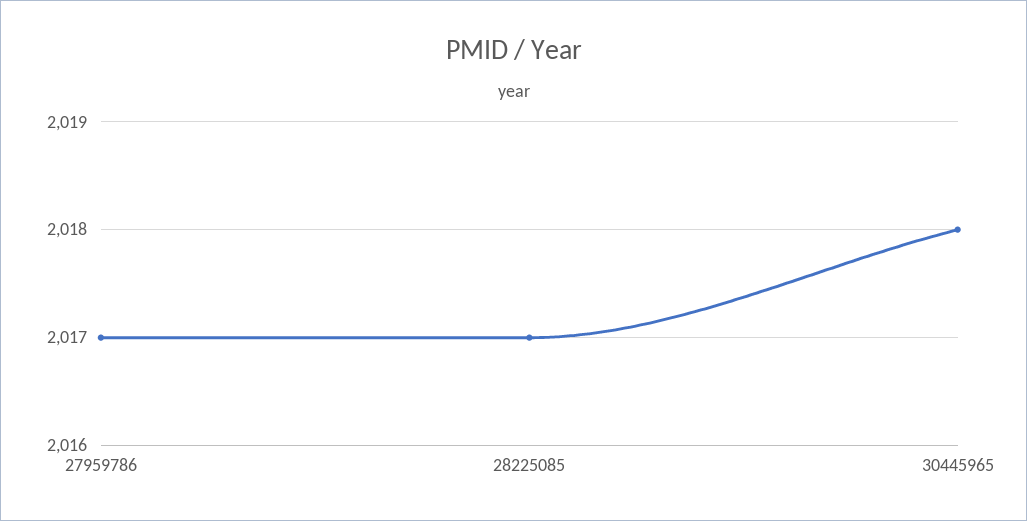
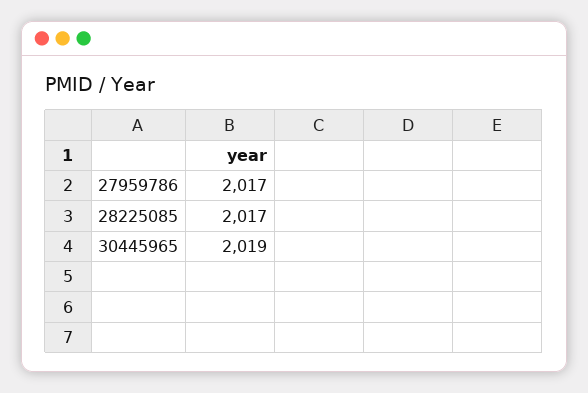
  {
    "27959786": 2017,
    "28225085": 2017,
-   "30445965": 2018
+   "30445965": 2019
  }

